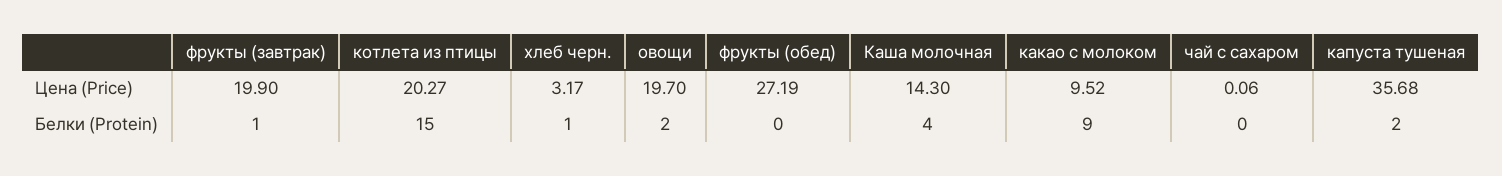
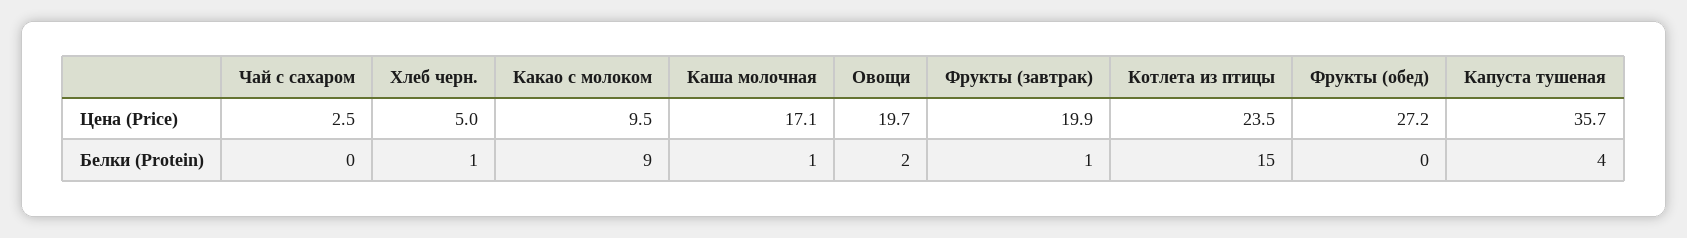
  {
    "фрукты (завтрак)": {
      "Цена (Price)": 19.9,
      "Белки (Protein)": 1
    },
    "котлета из птицы": {
-     "Цена (Price)": 20.27,
+     "Цена (Price)": 23.5,
      "Белки (Protein)": 15
    },
    "хлеб черн.": {
-     "Цена (Price)": 3.17,
+     "Цена (Price)": 5,
      "Белки (Protein)": 1
    },
    "овощи": {
      "Цена (Price)": 19.7,
      "Белки (Protein)": 2
    },
    "фрукты (обед)": {
      "Цена (Price)": 27.19,
      "Белки (Protein)": 0
    },
    "Каша молочная": {
-     "Цена (Price)": 14.3,
+     "Цена (Price)": 17.1,
-     "Белки (Protein)": 4
+     "Белки (Protein)": 1
    },
    "какао с молоком": {
      "Цена (Price)": 9.52,
      "Белки (Protein)": 9
    },
    "чай с сахаром": {
-     "Цена (Price)": 0.06,
+     "Цена (Price)": 2.5,
      "Белки (Protein)": 0
    },
    "капуста тушеная": {
      "Цена (Price)": 35.68,
-     "Белки (Protein)": 2
+     "Белки (Protein)": 4
    }
  }

